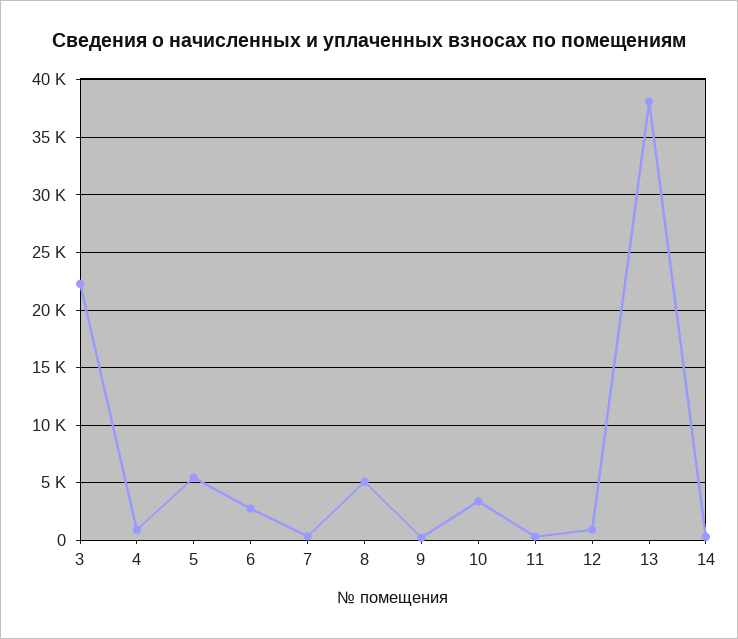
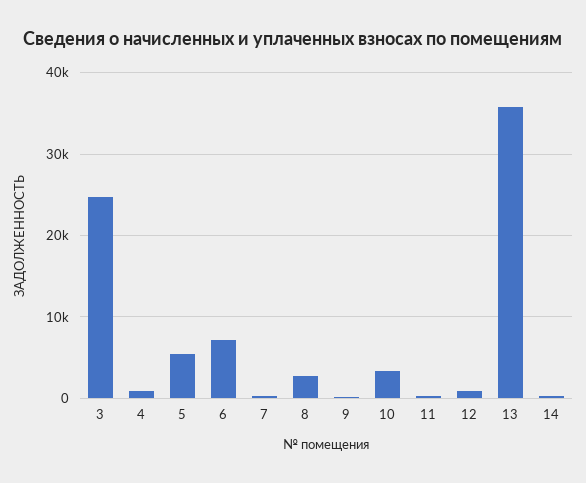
  {
-   "3": 22000,
+   "3": 25000,
    "4": 1000,
    "5": 5000,
-   "6": 3000,
+   "6": 7000,
    "7": 0,
-   "8": 5000,
+   "8": 3000,
    "9": 0,
    "10": 3000,
    "11": 0,
    "12": 1000,
-   "13": 38000,
+   "13": 36000,
    "14": 0
  }

